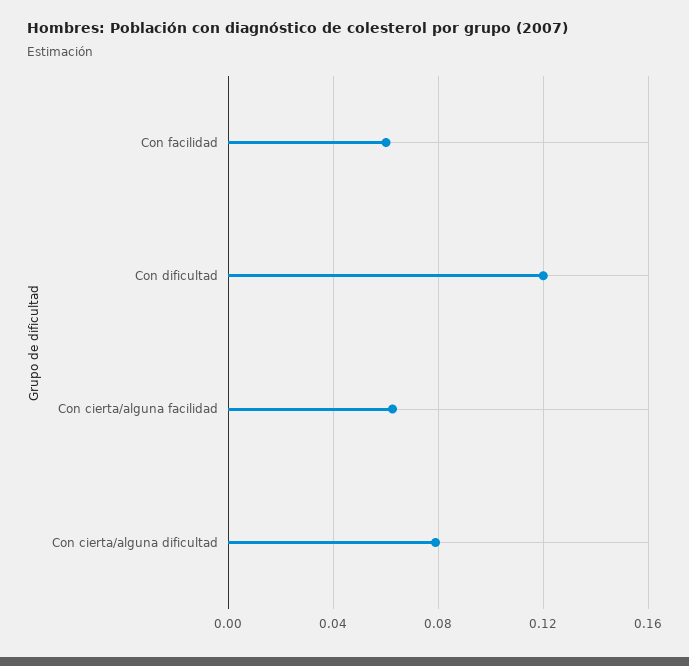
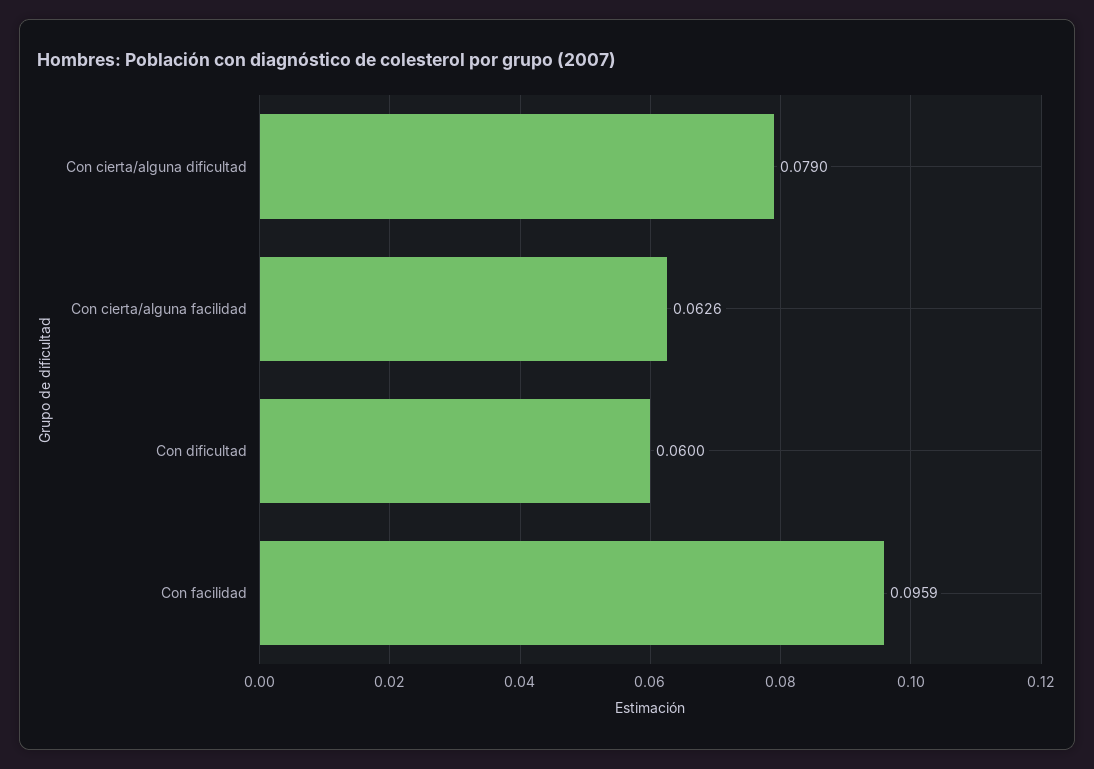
  {
-   "Con facilidad": 0.06,
+   "Con facilidad": 0.0959,
-   "Con dificultad": 0.12,
+   "Con dificultad": 0.06,
    "Con cierta/alguna facilidad": 0.0626,
    "Con cierta/alguna dificultad": 0.079
  }

